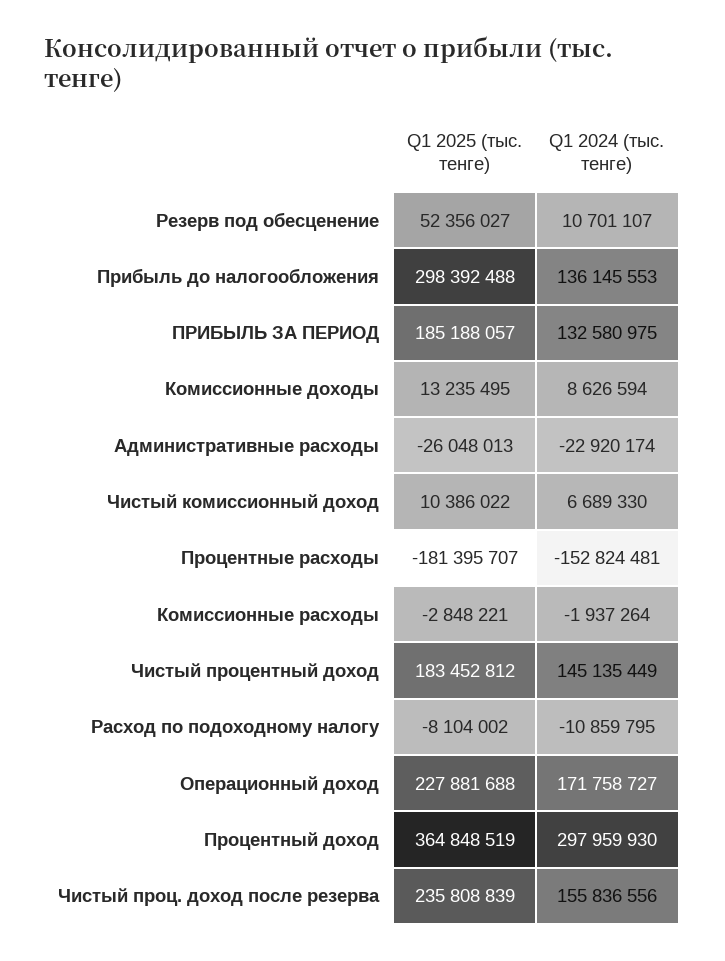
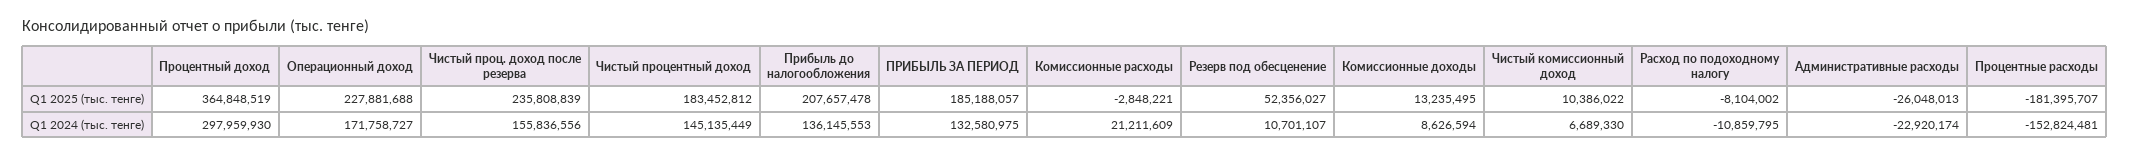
  {
    "Q1 2025 (тыс. тенге)": {
      "Резерв под обесценение": 52356027,
-     "Прибыль до налогообложения": 298392488,
+     "Прибыль до налогообложения": 207657478,
      "ПРИБЫЛЬ ЗА ПЕРИОД": 185188057,
      "Комиссионные доходы": 13235495,
      "Административные расходы": -26048013,
      "Чистый комиссионный доход": 10386022,
      "Процентные расходы": -181395707,
      "Комиссионные расходы": -2848221,
      "Чистый процентный доход": 183452812,
      "Расход по подоходному налогу": -8104002,
      "Операционный доход": 227881688,
      "Процентный доход": 364848519,
      "Чистый проц. доход после резерва": 235808839
    },
    "Q1 2024 (тыс. тенге)": {
      "Резерв под обесценение": 10701107,
      "Прибыль до налогообложения": 136145553,
      "ПРИБЫЛЬ ЗА ПЕРИОД": 132580975,
      "Комиссионные доходы": 8626594,
      "Административные расходы": -22920174,
      "Чистый комиссионный доход": 6689330,
      "Процентные расходы": -152824481,
-     "Комиссионные расходы": -1937264,
+     "Комиссионные расходы": 21211609,
      "Чистый процентный доход": 145135449,
      "Расход по подоходному налогу": -10859795,
      "Операционный доход": 171758727,
      "Процентный доход": 297959930,
      "Чистый проц. доход после резерва": 155836556
    }
  }

